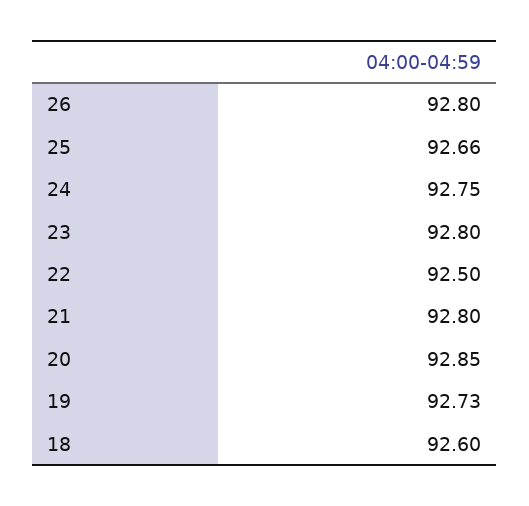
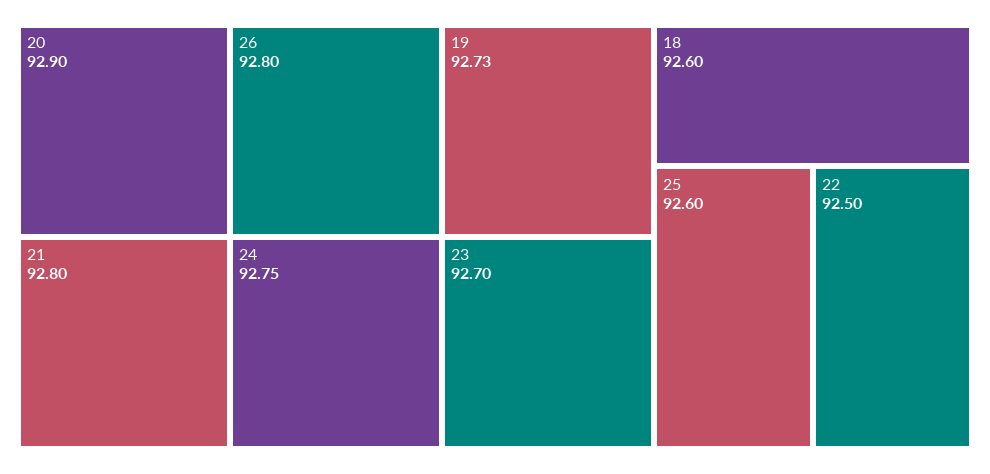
  {
    "26": 92.8,
-   "25": 92.66,
+   "25": 92.6,
    "24": 92.75,
-   "23": 92.8,
+   "23": 92.7,
    "22": 92.5,
    "21": 92.8,
-   "20": 92.85,
+   "20": 92.9,
    "19": 92.73,
    "18": 92.6
  }

